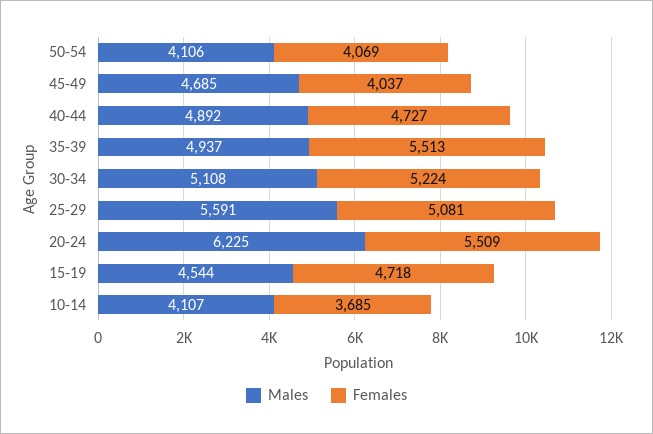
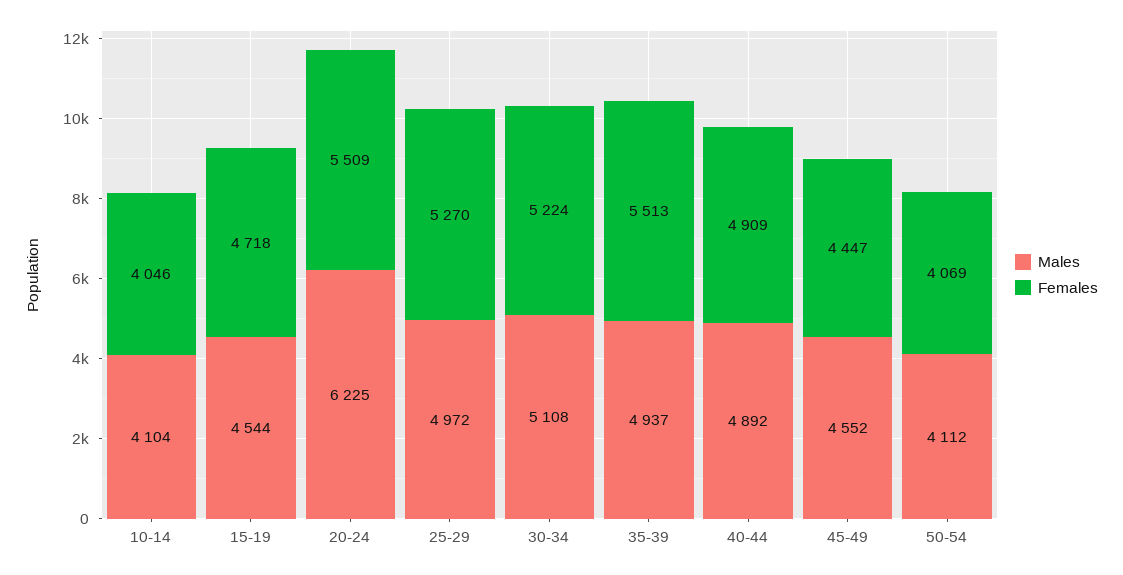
  {
    "Males": {
-     "50-54": 4106,
+     "50-54": 4112,
-     "45-49": 4685,
+     "45-49": 4552,
      "40-44": 4892,
      "35-39": 4937,
      "30-34": 5108,
-     "25-29": 5591,
+     "25-29": 4972,
      "20-24": 6225,
      "15-19": 4544,
-     "10-14": 4107
+     "10-14": 4104
    },
    "Females": {
      "50-54": 4069,
-     "45-49": 4037,
+     "45-49": 4447,
-     "40-44": 4727,
+     "40-44": 4909,
      "35-39": 5513,
      "30-34": 5224,
-     "25-29": 5081,
+     "25-29": 5270,
      "20-24": 5509,
      "15-19": 4718,
-     "10-14": 3685
+     "10-14": 4046
    }
  }

